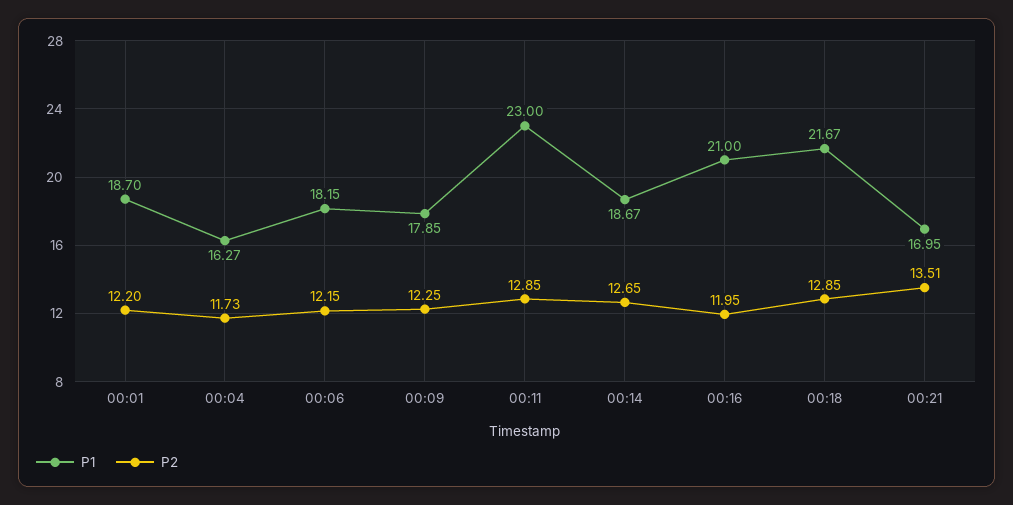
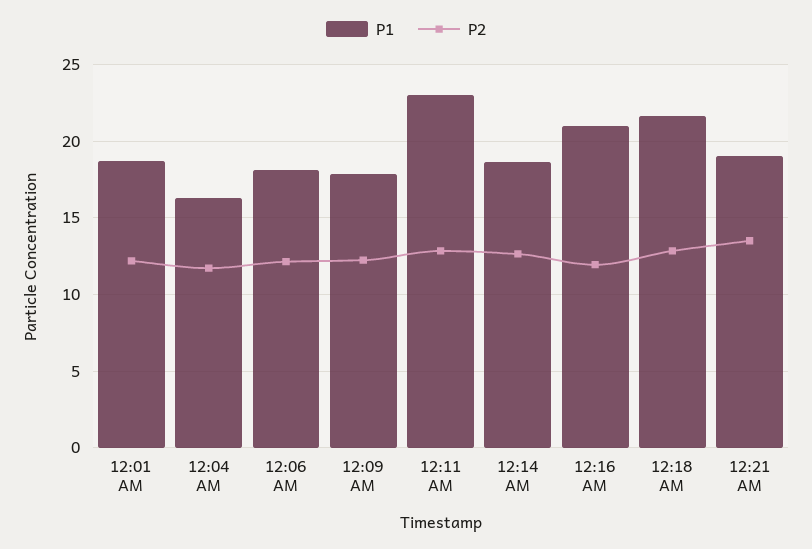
  {
    "P1": {
      "00:01": 18.7,
      "00:04": 16.27,
      "00:06": 18.15,
      "00:09": 17.85,
      "00:11": 23,
      "00:14": 18.67,
      "00:16": 21,
      "00:18": 21.67,
-     "00:21": 16.95
+     "00:21": 19
    },
    "P2": {
      "00:01": 12.2,
      "00:04": 11.73,
      "00:06": 12.15,
      "00:09": 12.25,
      "00:11": 12.85,
      "00:14": 12.65,
      "00:16": 11.95,
      "00:18": 12.85,
      "00:21": 13.51
    }
  }

